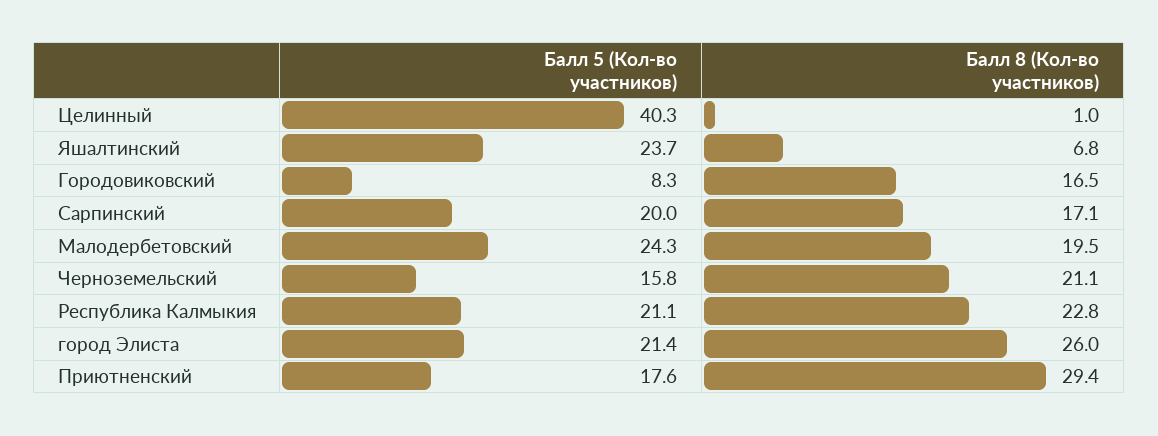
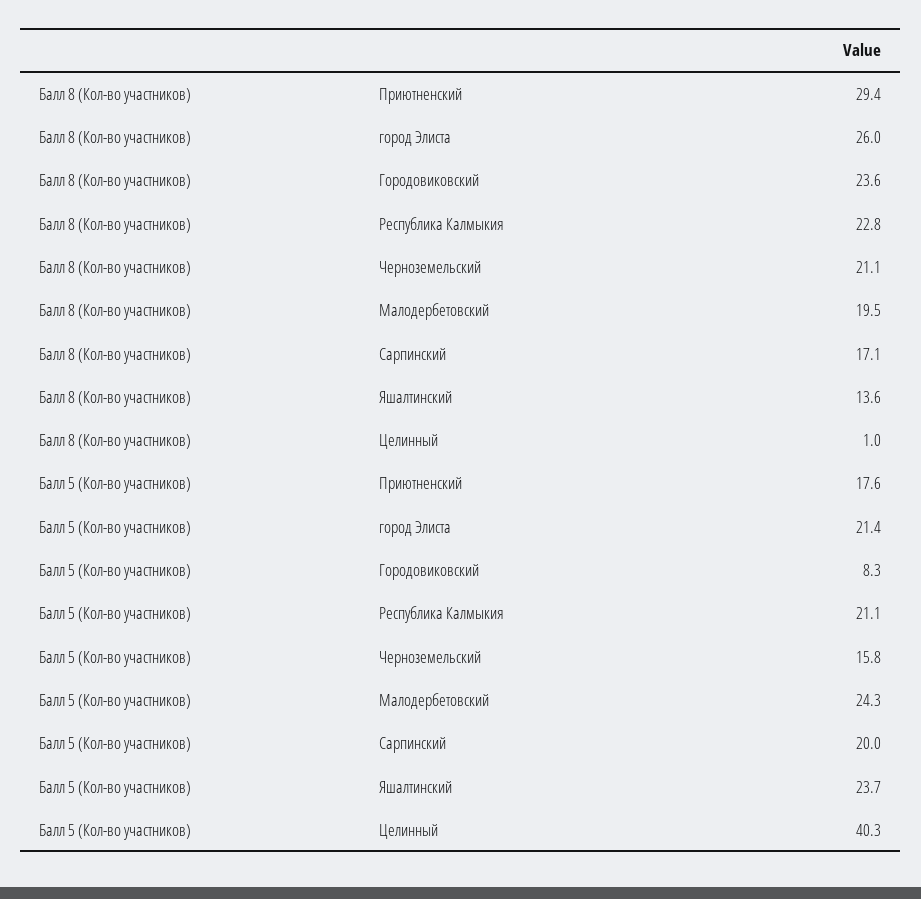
  {
    "Балл 5 (Кол-во участников)": {
      "Целинный": 40.3,
      "Яшалтинский": 23.7,
      "Городовиковский": 8.3,
      "Сарпинский": 20,
      "Малодербетовский": 24.3,
      "Черноземельский": 15.8,
      "Республика Калмыкия": 21.1,
      "город Элиста": 21.4,
      "Приютненский": 17.6
    },
    "Балл 8 (Кол-во участников)": {
      "Целинный": 1,
-     "Яшалтинский": 6.8,
+     "Яшалтинский": 13.6,
-     "Городовиковский": 16.5,
+     "Городовиковский": 23.6,
      "Сарпинский": 17.1,
      "Малодербетовский": 19.5,
      "Черноземельский": 21.1,
      "Республика Калмыкия": 22.8,
      "город Элиста": 26,
      "Приютненский": 29.4
    }
  }

